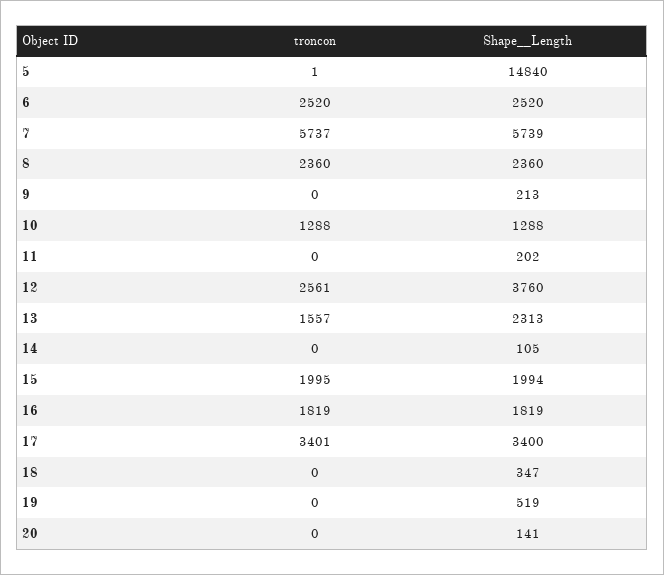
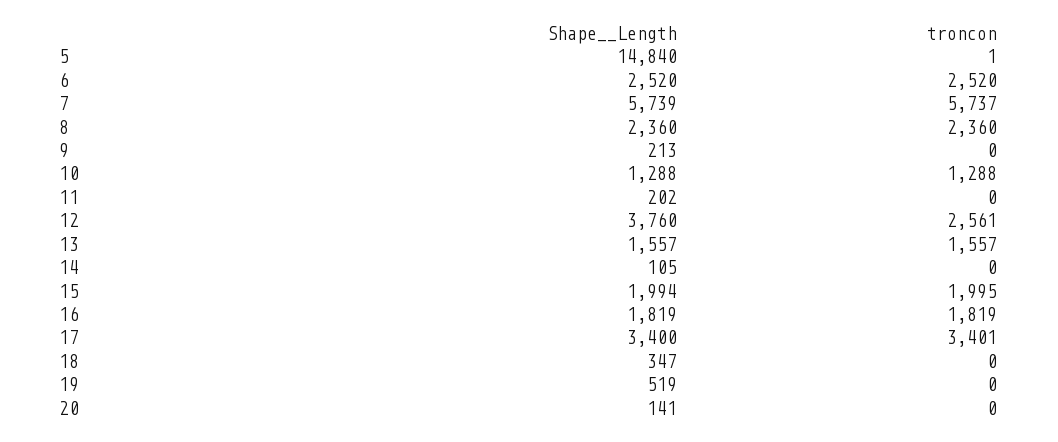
  {
    "troncon": {
      "5": 1,
      "6": 2520,
      "7": 5737,
      "8": 2360,
      "9": 0,
      "10": 1288,
      "11": 0,
      "12": 2561,
      "13": 1557,
      "14": 0,
      "15": 1995,
      "16": 1819,
      "17": 3401,
      "18": 0,
      "19": 0,
      "20": 0
    },
    "Shape__Length": {
      "5": 14840,
      "6": 2520,
      "7": 5739,
      "8": 2360,
      "9": 213,
      "10": 1288,
      "11": 202,
      "12": 3760,
-     "13": 2313,
+     "13": 1557,
      "14": 105,
      "15": 1994,
      "16": 1819,
      "17": 3400,
      "18": 347,
      "19": 519,
      "20": 141
    }
  }

